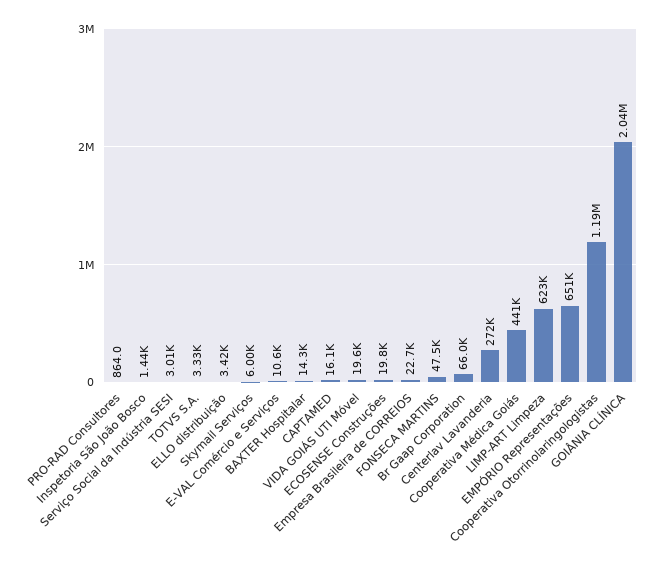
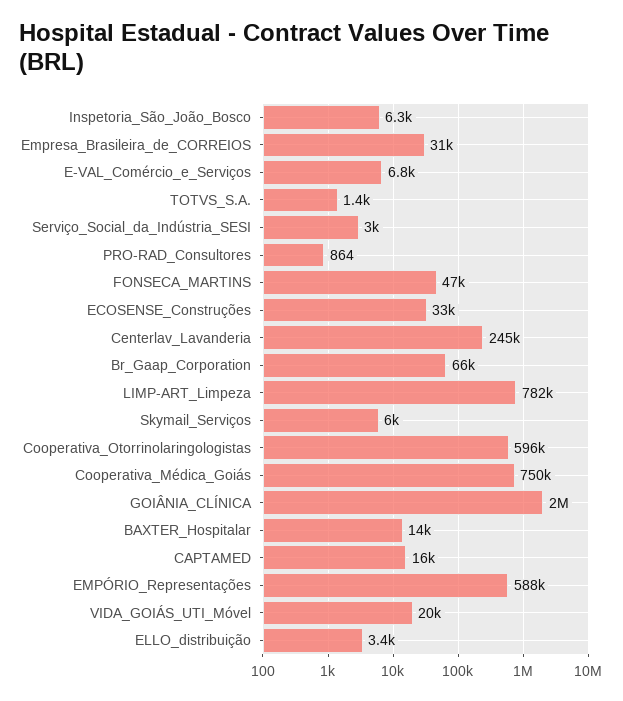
  {
    "PRO-RAD Consultores": 864,
-   "Inspetoria São João Bosco": 1440,
+   "Inspetoria São João Bosco": 6300,
    "Serviço Social da Indústria SESI": 3010,
-   "TOTVS S.A.": 3330,
+   "TOTVS S.A.": 1400,
    "ELLO distribuição": 3420,
    "Skymail Serviços": 6000,
-   "E-VAL Comércio e Serviços": 10600,
+   "E-VAL Comércio e Serviços": 6800,
    "BAXTER Hospitalar": 14300,
    "CAPTAMED": 16100,
    "VIDA GOIÁS UTI Móvel": 19600,
-   "ECOSENSE Construções": 19800,
+   "ECOSENSE Construções": 33000,
-   "Empresa Brasileira de CORREIOS": 22700,
+   "Empresa Brasileira de CORREIOS": 31000,
    "FONSECA MARTINS": 47500,
    "Br Gaap Corporation": 66000,
-   "Centerlav Lavanderia": 272000,
+   "Centerlav Lavanderia": 245000,
-   "Cooperativa Médica Goiás": 441000,
+   "Cooperativa Médica Goiás": 750000,
-   "LIMP-ART Limpeza": 623000,
+   "LIMP-ART Limpeza": 782000,
-   "EMPÓRIO Representações": 651000,
+   "EMPÓRIO Representações": 588000,
-   "Cooperativa Otorrinolaringologistas": 1190000,
+   "Cooperativa Otorrinolaringologistas": 596000,
    "GOIÂNIA CLÍNICA": 2040000
  }

